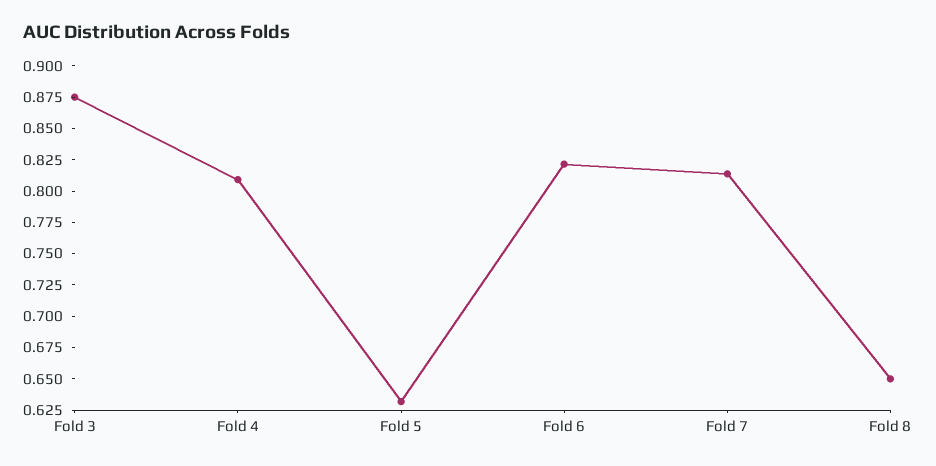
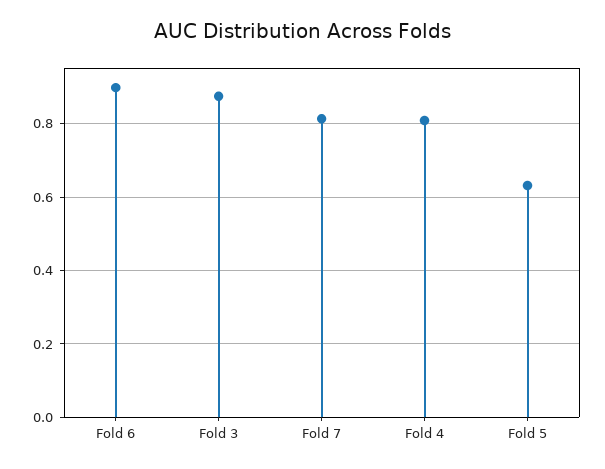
  {
    "Fold 3": 0.88,
    "Fold 4": 0.8,
    "Fold 5": 0.64,
-   "Fold 6": 0.825,
+   "Fold 6": 0.9,
-   "Fold 7": 0.82,
+   "Fold 7": 0.82
-   "Fold 8": 0.65
  }

